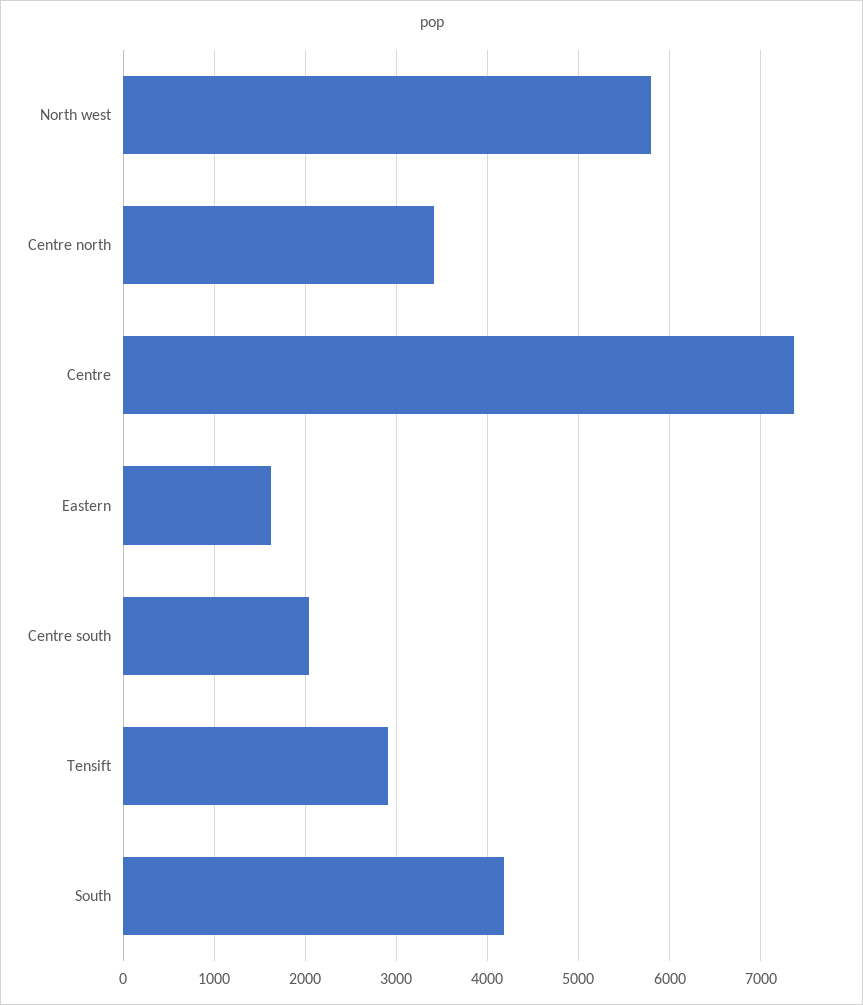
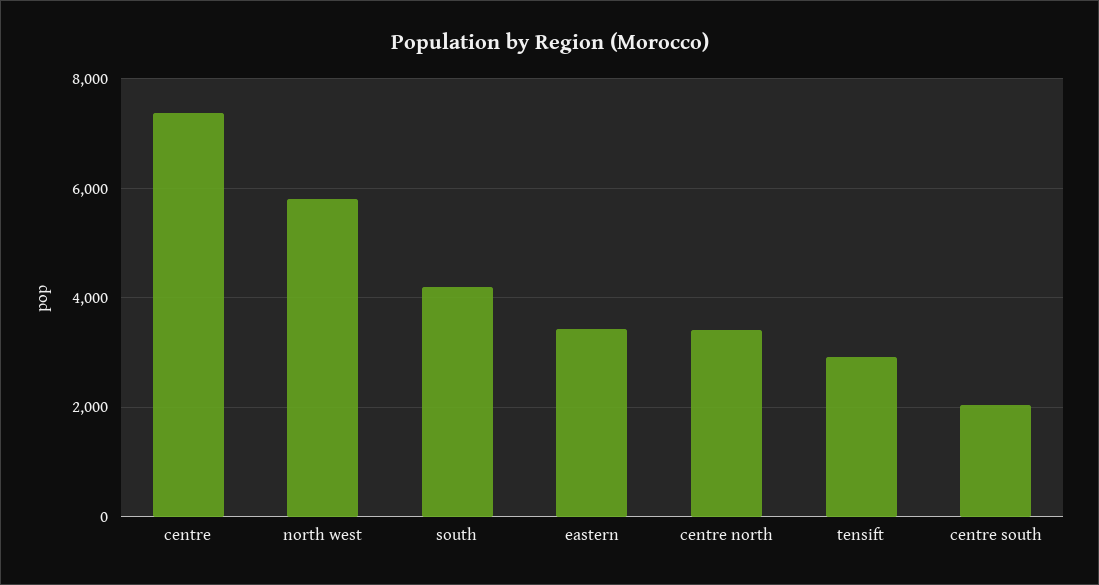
  {
    "North west": 5800,
    "Centre north": 3400,
    "Centre": 7400,
-   "Eastern": 1600,
+   "Eastern": 3400,
    "Centre south": 2000,
    "Tensift": 2900,
    "South": 4200
  }

